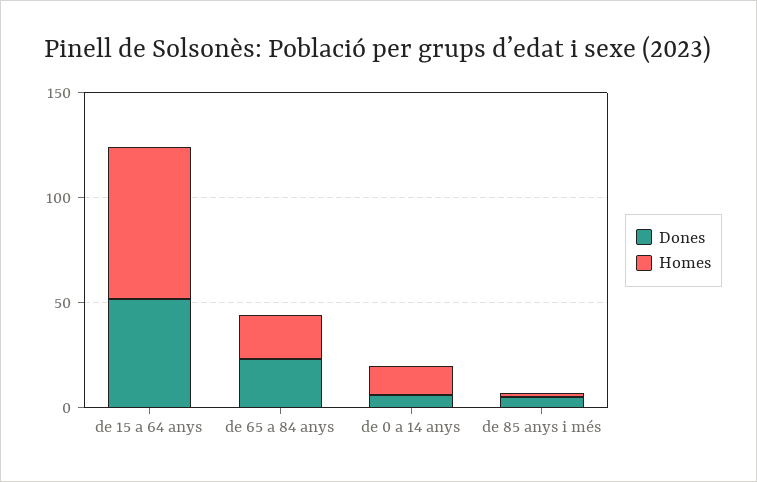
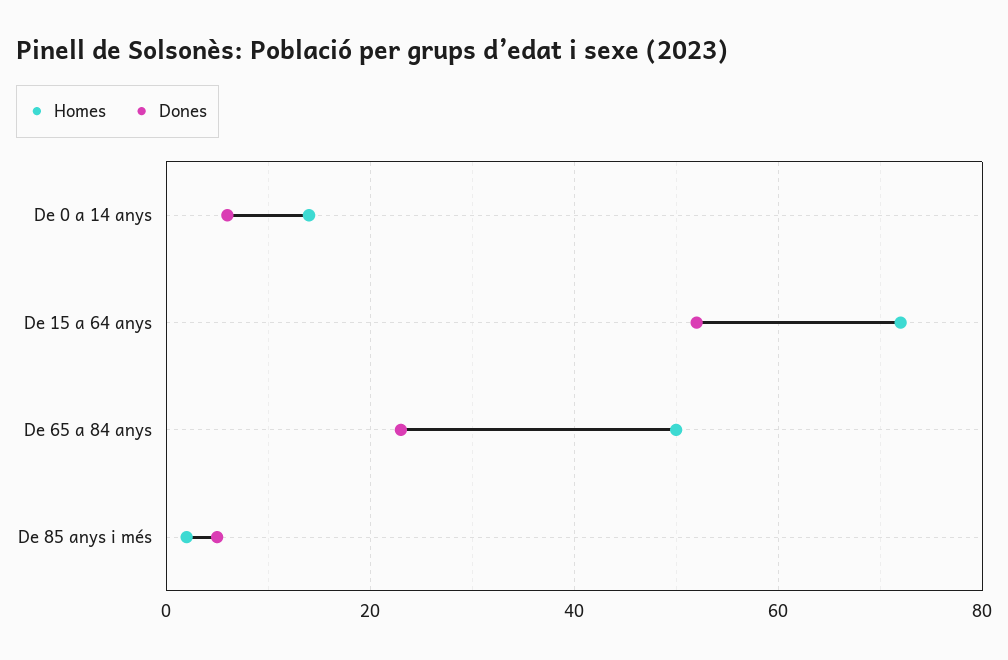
  {
    "Dones": {
      "de 15 a 64 anys": 50,
      "de 65 a 84 anys": 25,
      "de 0 a 14 anys": 5,
      "de 85 anys i més": 5
    },
    "Homes": {
      "de 15 a 64 anys": 70,
-     "de 65 a 84 anys": 20,
+     "de 65 a 84 anys": 50,
      "de 0 a 14 anys": 15,
      "de 85 anys i més": 0
    }
  }

